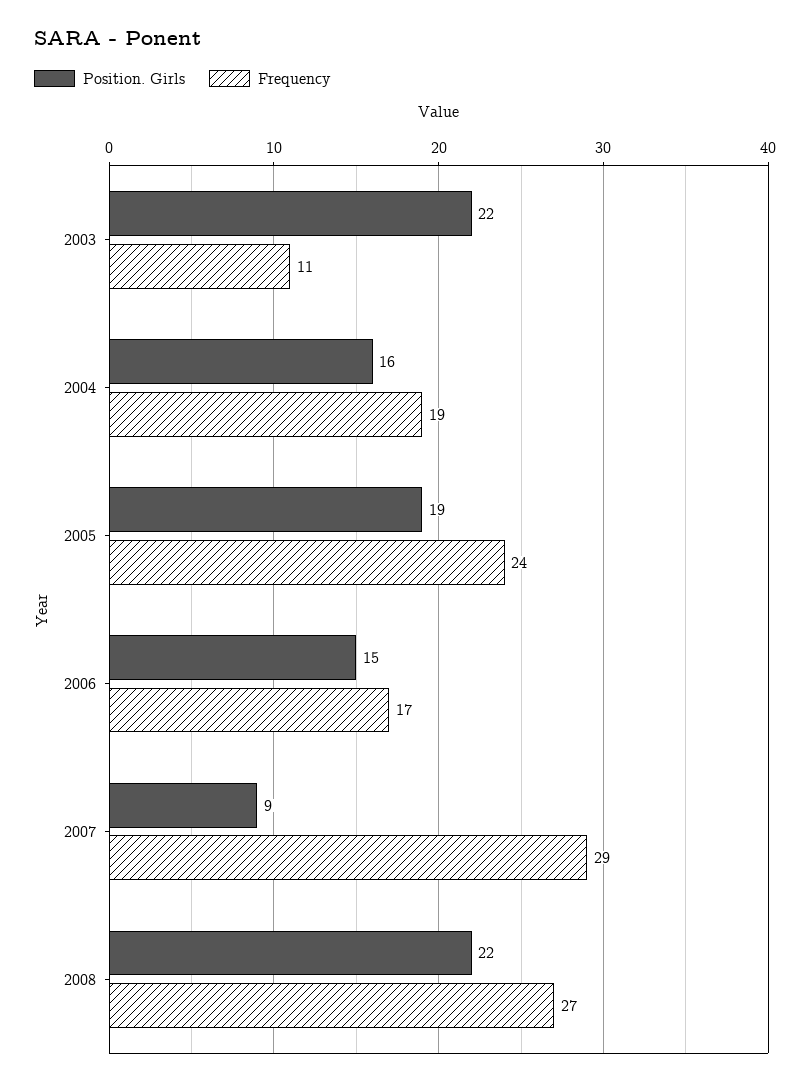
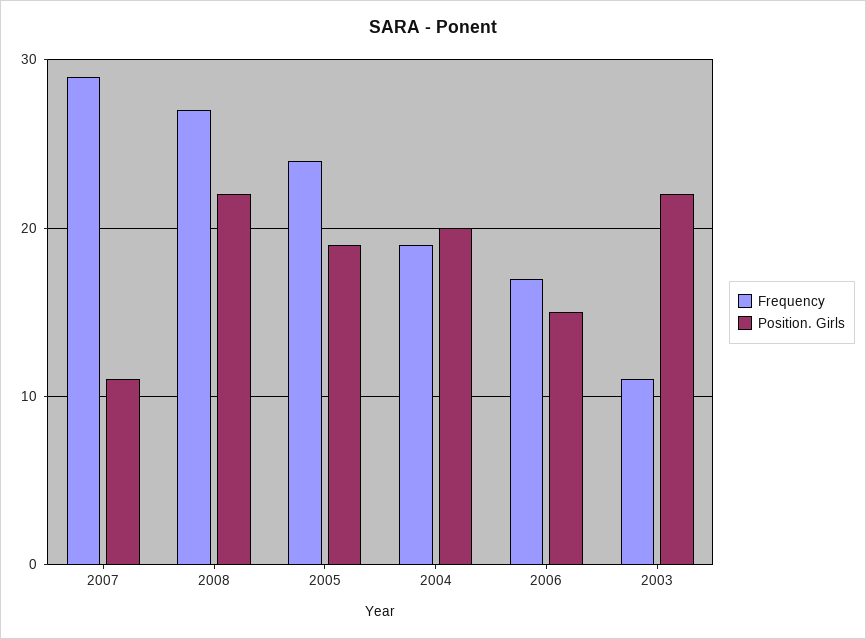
  {
    "Position. Girls": {
      "2003": 22,
-     "2004": 16,
+     "2004": 20,
      "2005": 19,
      "2006": 15,
-     "2007": 9,
+     "2007": 11,
      "2008": 22
    },
    "Frequency": {
      "2003": 11,
      "2004": 19,
      "2005": 24,
      "2006": 17,
      "2007": 29,
      "2008": 27
    }
  }

